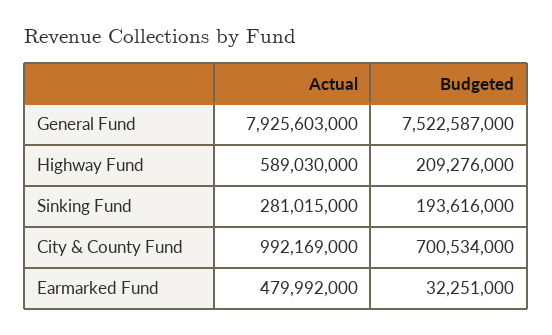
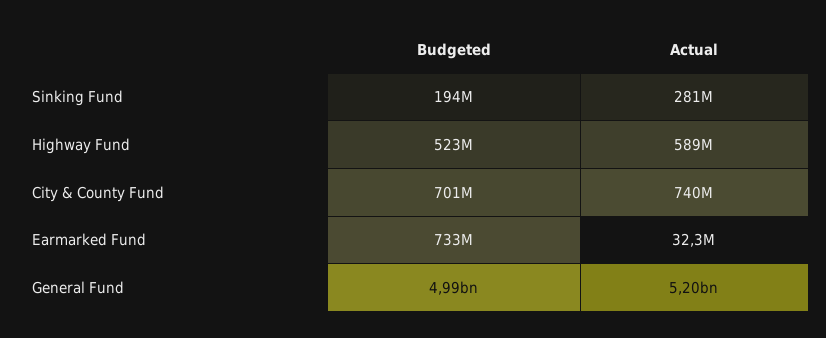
  {
    "Actual": {
-     "General Fund": 7925603000,
+     "General Fund": 5200000000,
      "Highway Fund": 589030000,
      "Sinking Fund": 281015000,
-     "City & County Fund": 992169000,
+     "City & County Fund": 740000000,
-     "Earmarked Fund": 479992000
+     "Earmarked Fund": 32300000
    },
    "Budgeted": {
-     "General Fund": 7522587000,
+     "General Fund": 4990000000,
-     "Highway Fund": 209276000,
+     "Highway Fund": 523000000,
      "Sinking Fund": 193616000,
      "City & County Fund": 700534000,
-     "Earmarked Fund": 32251000
+     "Earmarked Fund": 733000000
    }
  }

